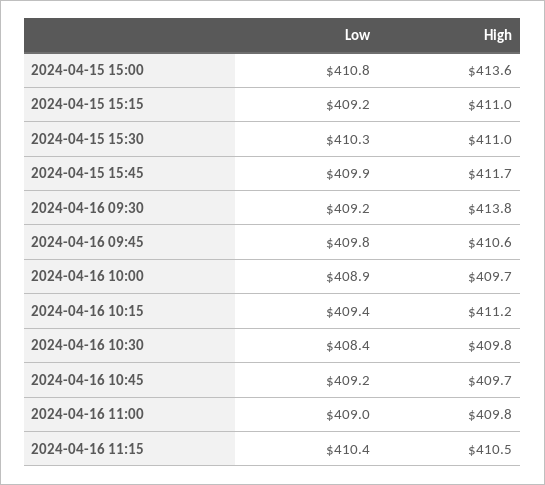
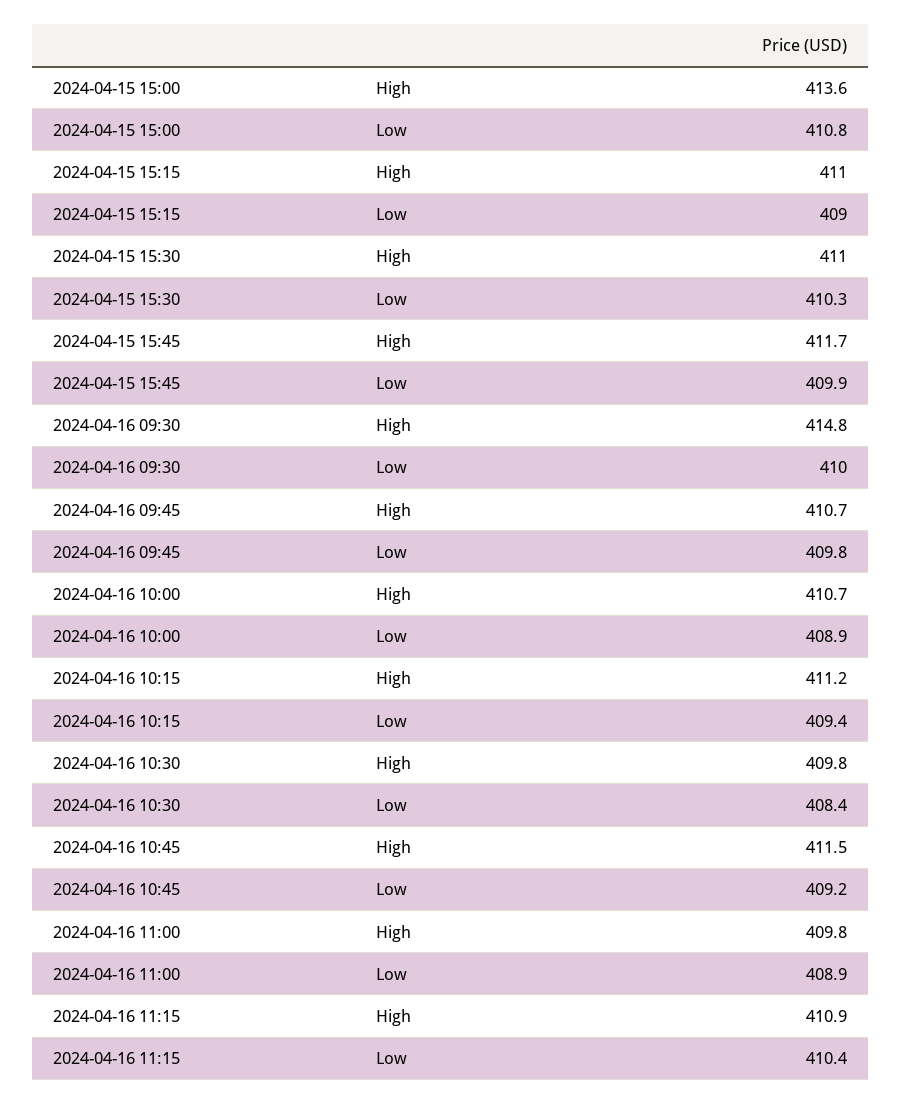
  {
    "Low": {
      "2024-04-15 15:00": 410.8,
-     "2024-04-15 15:15": 409.2,
+     "2024-04-15 15:15": 409,
      "2024-04-15 15:30": 410.3,
      "2024-04-15 15:45": 409.9,
-     "2024-04-16 09:30": 409.2,
+     "2024-04-16 09:30": 410,
      "2024-04-16 09:45": 409.8,
      "2024-04-16 10:00": 408.9,
      "2024-04-16 10:15": 409.4,
      "2024-04-16 10:30": 408.4,
      "2024-04-16 10:45": 409.2,
-     "2024-04-16 11:00": 409,
+     "2024-04-16 11:00": 408.9,
      "2024-04-16 11:15": 410.4
    },
    "High": {
      "2024-04-15 15:00": 413.6,
      "2024-04-15 15:15": 411,
      "2024-04-15 15:30": 411,
      "2024-04-15 15:45": 411.7,
-     "2024-04-16 09:30": 413.8,
+     "2024-04-16 09:30": 414.8,
-     "2024-04-16 09:45": 410.6,
+     "2024-04-16 09:45": 410.7,
-     "2024-04-16 10:00": 409.7,
+     "2024-04-16 10:00": 410.7,
      "2024-04-16 10:15": 411.2,
      "2024-04-16 10:30": 409.8,
-     "2024-04-16 10:45": 409.7,
+     "2024-04-16 10:45": 411.5,
      "2024-04-16 11:00": 409.8,
-     "2024-04-16 11:15": 410.5
+     "2024-04-16 11:15": 410.9
    }
  }

